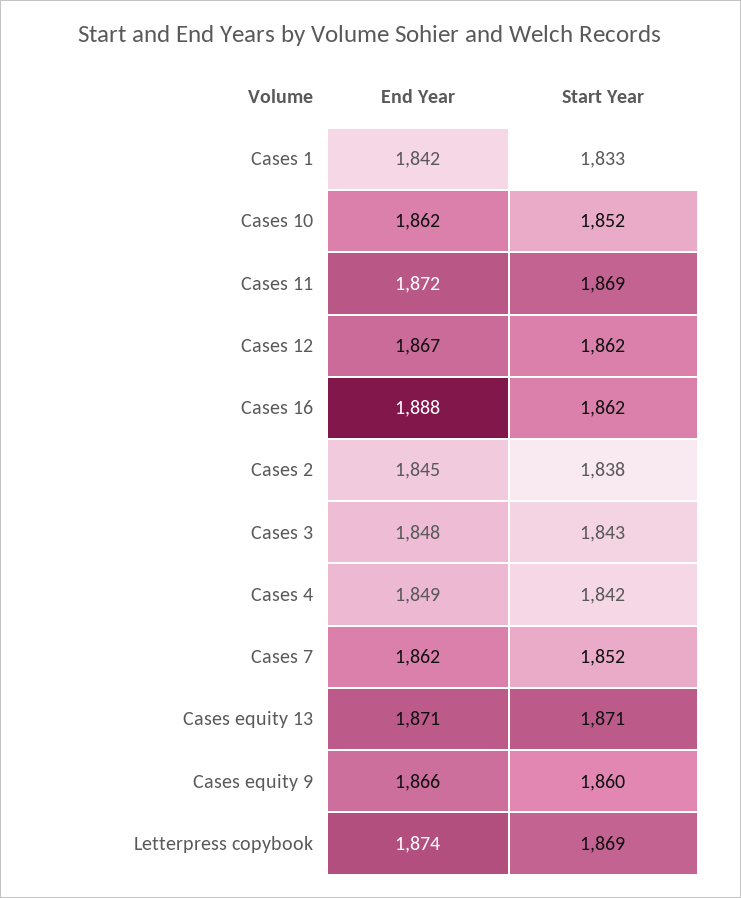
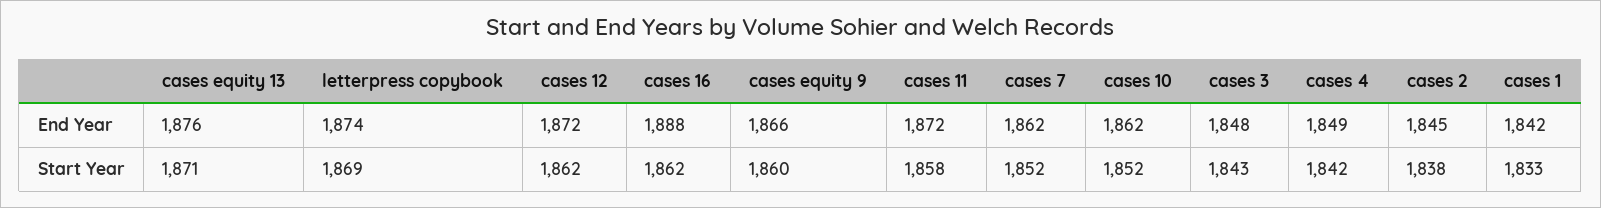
  {
    "End Year": {
      "Cases 1": 1842,
      "Cases 10": 1862,
      "Cases 11": 1872,
-     "Cases 12": 1867,
+     "Cases 12": 1872,
      "Cases 16": 1888,
      "Cases 2": 1845,
      "Cases 3": 1848,
      "Cases 4": 1849,
      "Cases 7": 1862,
-     "Cases equity 13": 1871,
+     "Cases equity 13": 1876,
      "Cases equity 9": 1866,
      "Letterpress copybook": 1874
    },
    "Start Year": {
      "Cases 1": 1833,
      "Cases 10": 1852,
-     "Cases 11": 1869,
+     "Cases 11": 1858,
      "Cases 12": 1862,
      "Cases 16": 1862,
      "Cases 2": 1838,
      "Cases 3": 1843,
      "Cases 4": 1842,
      "Cases 7": 1852,
      "Cases equity 13": 1871,
      "Cases equity 9": 1860,
      "Letterpress copybook": 1869
    }
  }

